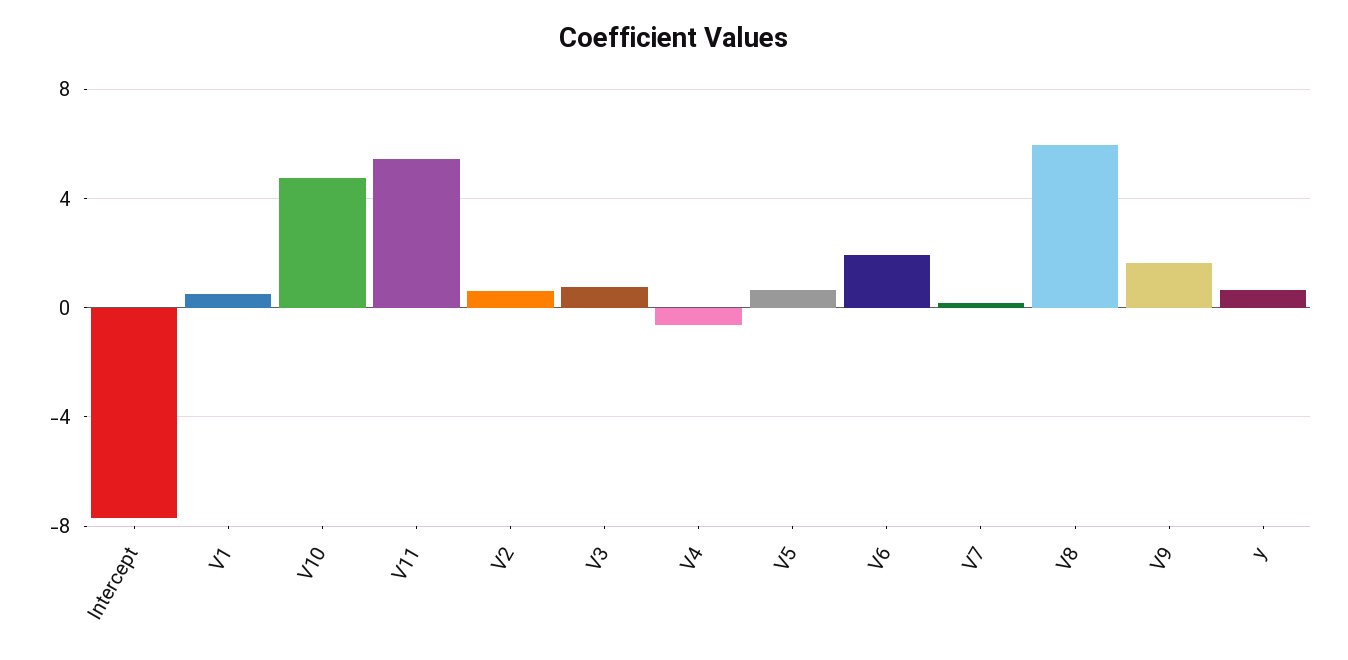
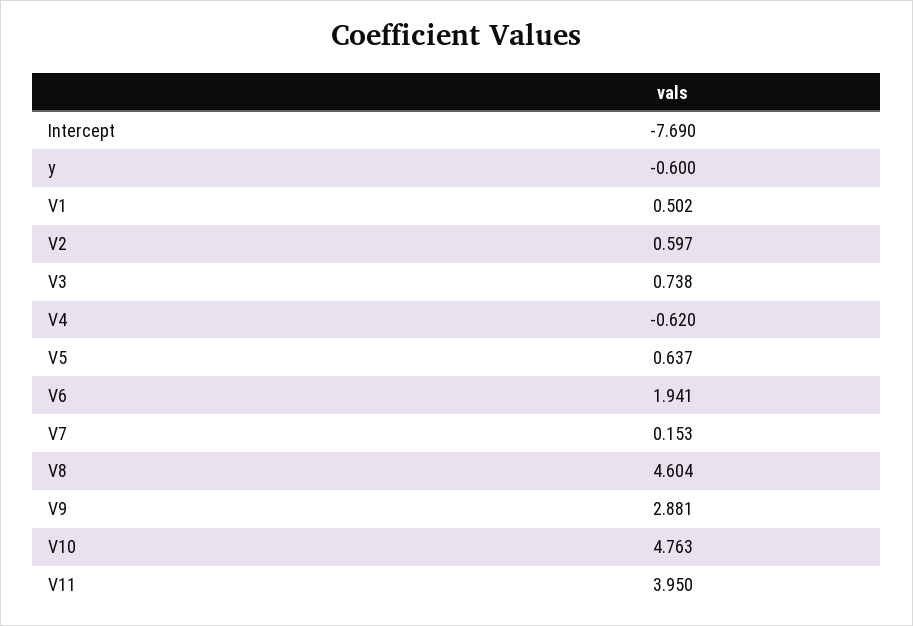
  {
    "Intercept": -7.69,
    "V1": 0.502,
    "V10": 4.763,
-   "V11": 5.5,
+   "V11": 3.95,
    "V2": 0.597,
    "V3": 0.738,
    "V4": -0.62,
    "V5": 0.637,
    "V6": 1.941,
    "V7": 0.153,
-   "V8": 6,
+   "V8": 4.604,
-   "V9": 1.5,
+   "V9": 2.881,
-   "y": 0.5
+   "y": -0.6
  }

